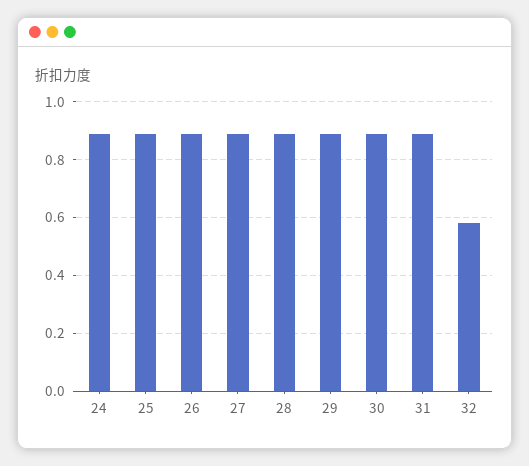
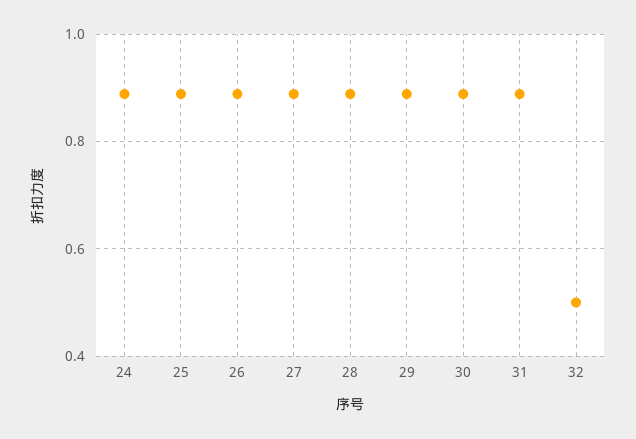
  {
    "24": 0.88,
    "25": 0.88,
    "26": 0.88,
    "27": 0.88,
    "28": 0.88,
    "29": 0.88,
    "30": 0.88,
    "31": 0.88,
-   "32": 0.575
+   "32": 0.5
  }

